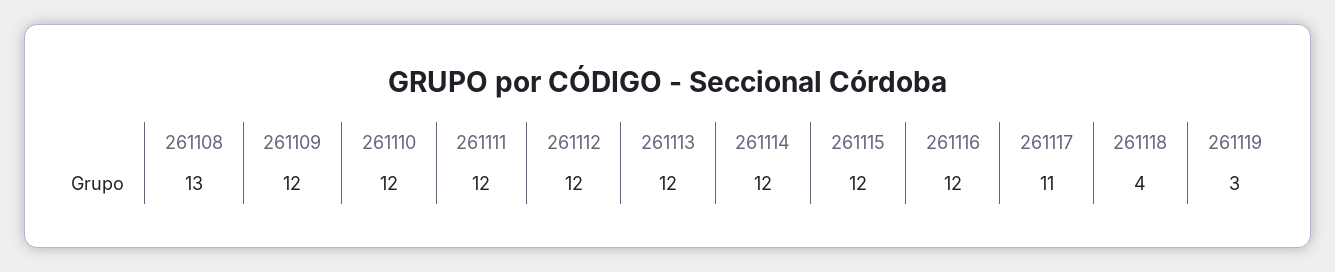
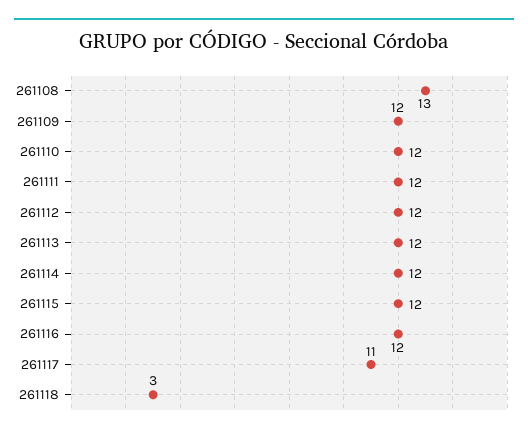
  {
    "261108": 13,
    "261109": 12,
    "261110": 12,
    "261111": 12,
    "261112": 12,
    "261113": 12,
    "261114": 12,
    "261115": 12,
    "261116": 12,
    "261117": 11,
-   "261118": 4,
+   "261118": 3
-   "261119": 3
  }

